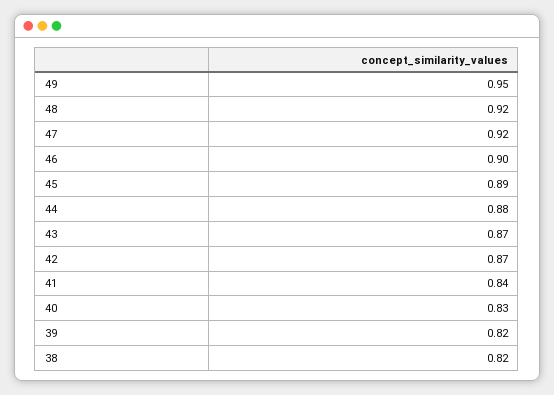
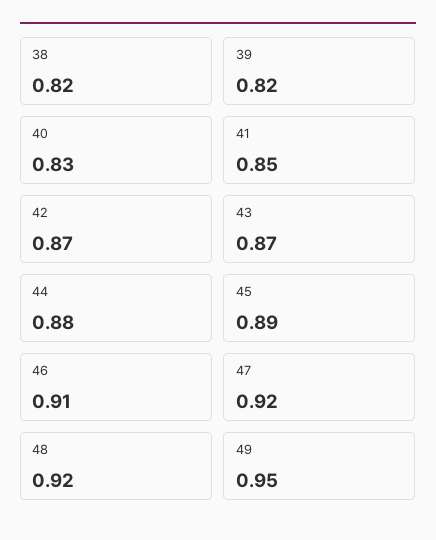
  {
    "49": 0.95,
    "48": 0.92,
    "47": 0.92,
-   "46": 0.9,
+   "46": 0.91,
    "45": 0.89,
    "44": 0.88,
    "43": 0.87,
    "42": 0.87,
-   "41": 0.84,
+   "41": 0.85,
    "40": 0.83,
    "39": 0.82,
    "38": 0.82
  }

